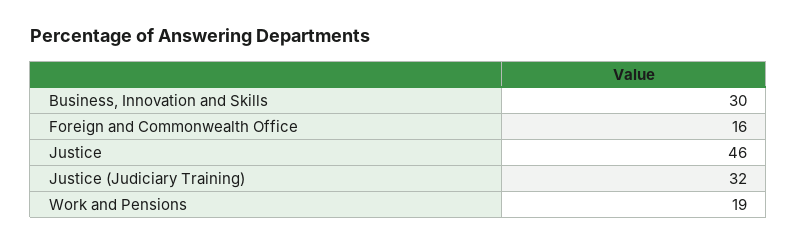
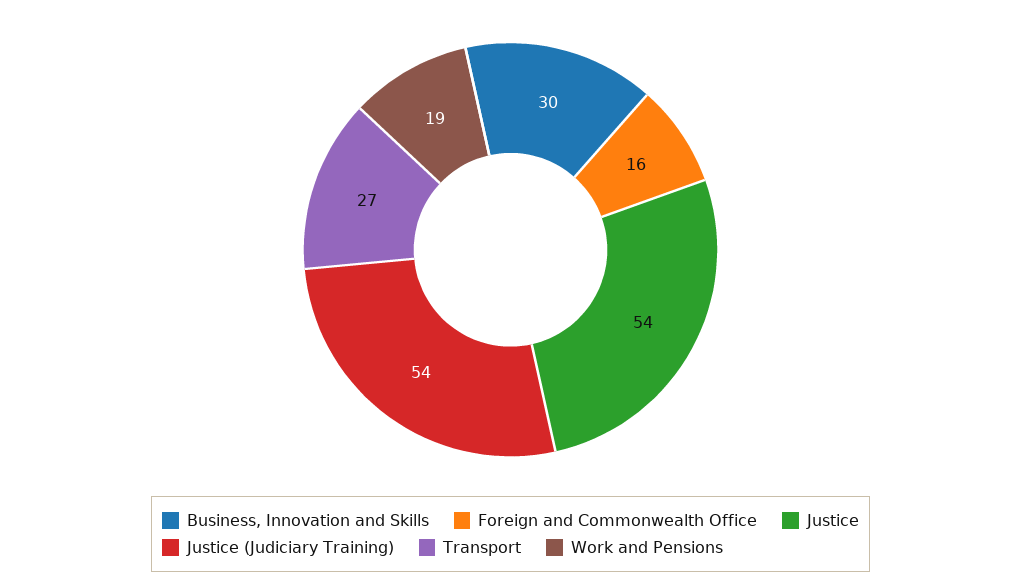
  {
    "Business, Innovation and Skills": 30,
    "Foreign and Commonwealth Office": 16,
-   "Justice": 46,
+   "Justice": 54,
-   "Justice (Judiciary Training)": 32,
+   "Justice (Judiciary Training)": 54,
-   "Work and Pensions": 19
+   "Work and Pensions": 19,
+   "Transport": 27
  }

